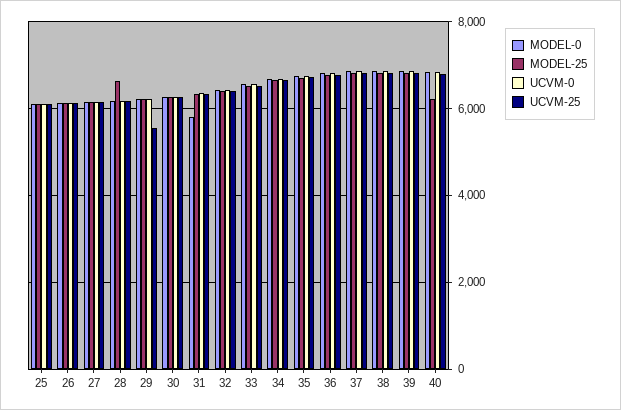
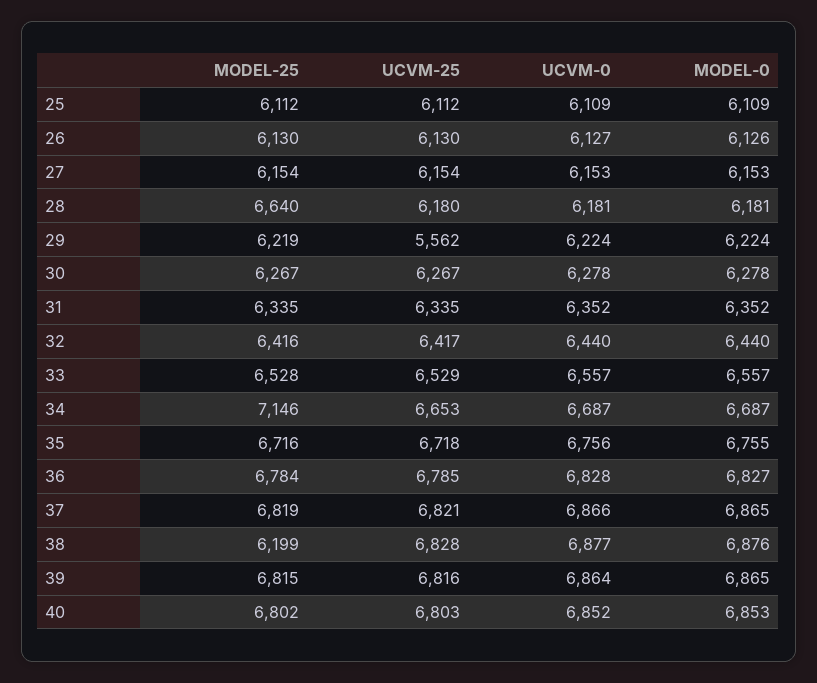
  {
    "MODEL-0": {
      "25": 6109,
      "26": 6126,
      "27": 6153,
      "28": 6181,
      "29": 6224,
      "30": 6278,
-     "31": 5800,
+     "31": 6352,
      "32": 6440,
      "33": 6557,
      "34": 6687,
      "35": 6755,
      "36": 6827,
      "37": 6865,
      "38": 6876,
      "39": 6865,
      "40": 6853
    },
    "MODEL-25": {
      "25": 6112,
      "26": 6130,
      "27": 6154,
      "28": 6640,
      "29": 6219,
      "30": 6267,
      "31": 6335,
      "32": 6416,
      "33": 6528,
-     "34": 6600,
+     "34": 7146,
      "35": 6716,
      "36": 6784,
      "37": 6819,
-     "38": 6800,
+     "38": 6199,
      "39": 6815,
-     "40": 6200
+     "40": 6802
    },
    "UCVM-0": {
      "25": 6109,
      "26": 6127,
      "27": 6153,
      "28": 6181,
      "29": 6224,
      "30": 6278,
      "31": 6352,
      "32": 6440,
      "33": 6557,
      "34": 6687,
      "35": 6756,
      "36": 6828,
      "37": 6866,
      "38": 6877,
      "39": 6864,
      "40": 6852
    },
    "UCVM-25": {
      "25": 6112,
      "26": 6130,
      "27": 6154,
      "28": 6180,
      "29": 5562,
      "30": 6267,
      "31": 6335,
      "32": 6417,
      "33": 6529,
      "34": 6653,
      "35": 6718,
      "36": 6785,
      "37": 6821,
      "38": 6828,
      "39": 6816,
      "40": 6803
    }
  }

